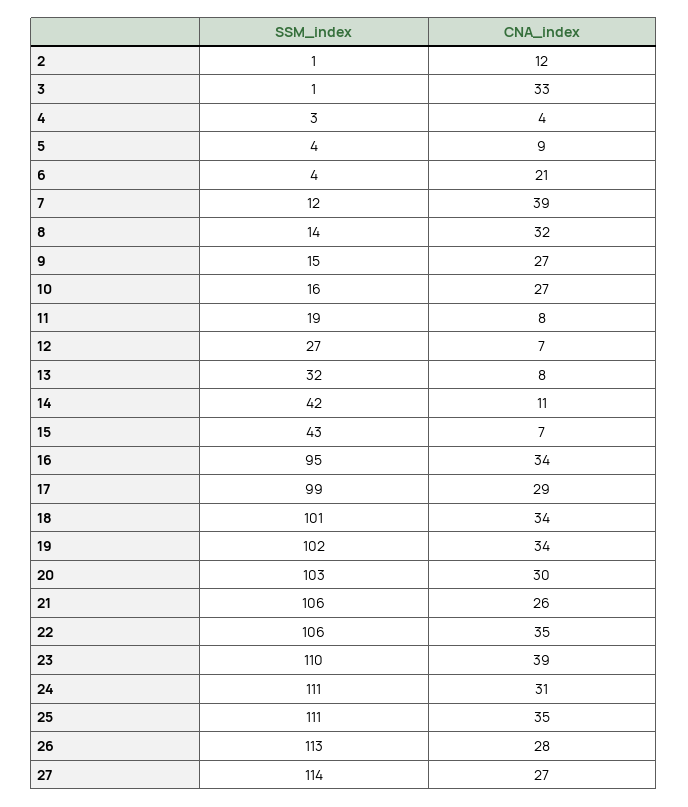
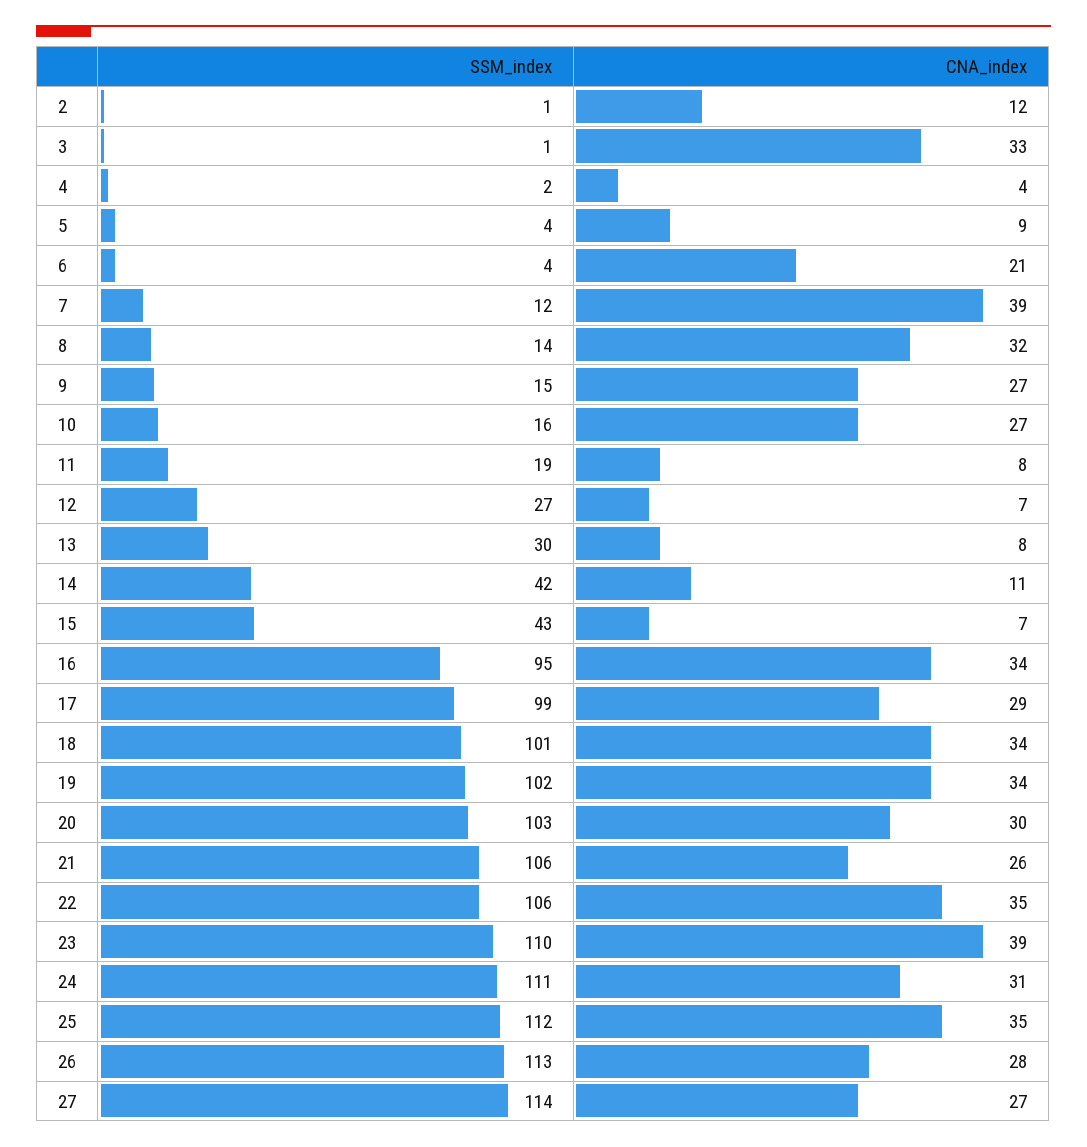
  {
    "SSM_index": {
      "2": 1,
      "3": 1,
-     "4": 3,
+     "4": 2,
      "5": 4,
      "6": 4,
      "7": 12,
      "8": 14,
      "9": 15,
      "10": 16,
      "11": 19,
      "12": 27,
-     "13": 32,
+     "13": 30,
      "14": 42,
      "15": 43,
      "16": 95,
      "17": 99,
      "18": 101,
      "19": 102,
      "20": 103,
      "21": 106,
      "22": 106,
      "23": 110,
      "24": 111,
-     "25": 111,
+     "25": 112,
      "26": 113,
      "27": 114
    },
    "CNA_index": {
      "2": 12,
      "3": 33,
      "4": 4,
      "5": 9,
      "6": 21,
      "7": 39,
      "8": 32,
      "9": 27,
      "10": 27,
      "11": 8,
      "12": 7,
      "13": 8,
      "14": 11,
      "15": 7,
      "16": 34,
      "17": 29,
      "18": 34,
      "19": 34,
      "20": 30,
      "21": 26,
      "22": 35,
      "23": 39,
      "24": 31,
      "25": 35,
      "26": 28,
      "27": 27
    }
  }

